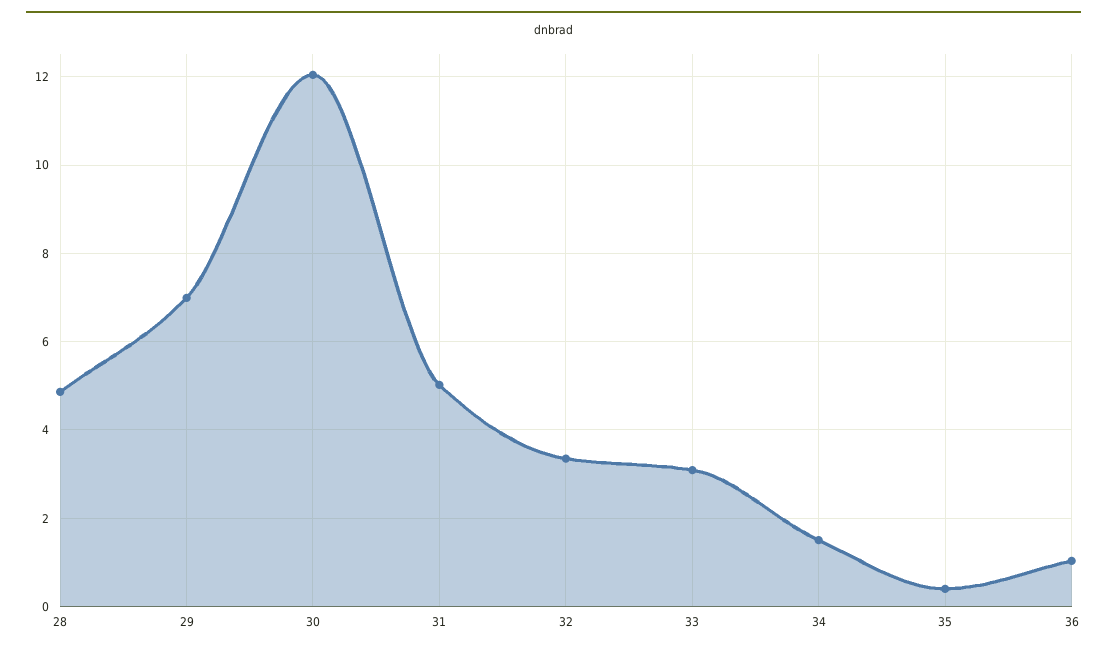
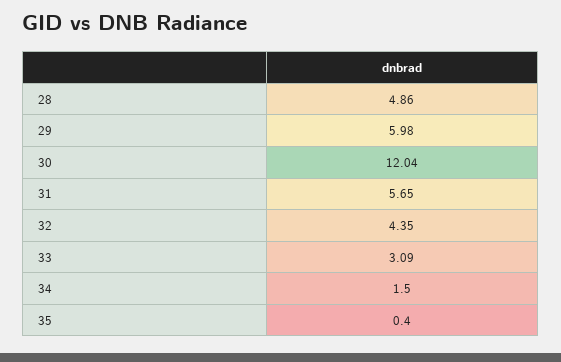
  {
    "28": 4.86,
-   "29": 7,
+   "29": 5.98,
    "30": 12.04,
-   "31": 5,
+   "31": 5.65,
-   "32": 3.4,
+   "32": 4.35,
    "33": 3.09,
    "34": 1.5,
-   "35": 0.4,
+   "35": 0.4
-   "36": 1
  }

